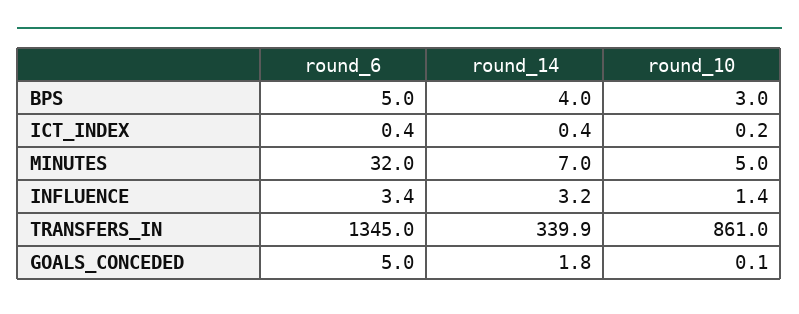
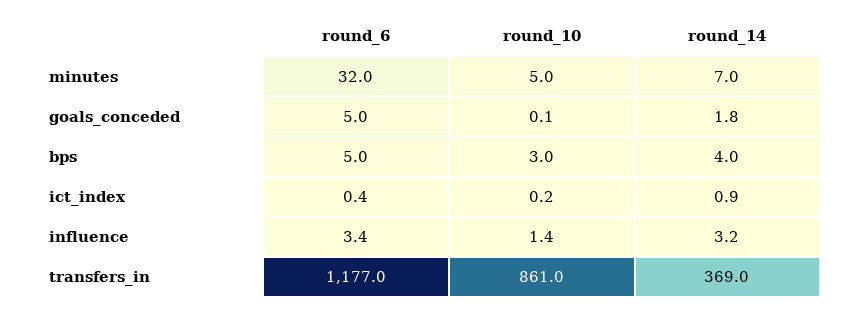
  {
    "round_6": {
      "BPS": 5,
      "ICT_INDEX": 0.4,
      "MINUTES": 32,
      "INFLUENCE": 3.4,
-     "TRANSFERS_IN": 1345,
+     "TRANSFERS_IN": 1177,
      "GOALS_CONCEDED": 5
    },
    "round_14": {
      "BPS": 4,
-     "ICT_INDEX": 0.4,
+     "ICT_INDEX": 0.9,
      "MINUTES": 7,
      "INFLUENCE": 3.2,
-     "TRANSFERS_IN": 339.9,
+     "TRANSFERS_IN": 369,
      "GOALS_CONCEDED": 1.8
    },
    "round_10": {
      "BPS": 3,
      "ICT_INDEX": 0.2,
      "MINUTES": 5,
      "INFLUENCE": 1.4,
      "TRANSFERS_IN": 861,
      "GOALS_CONCEDED": 0.1
    }
  }

